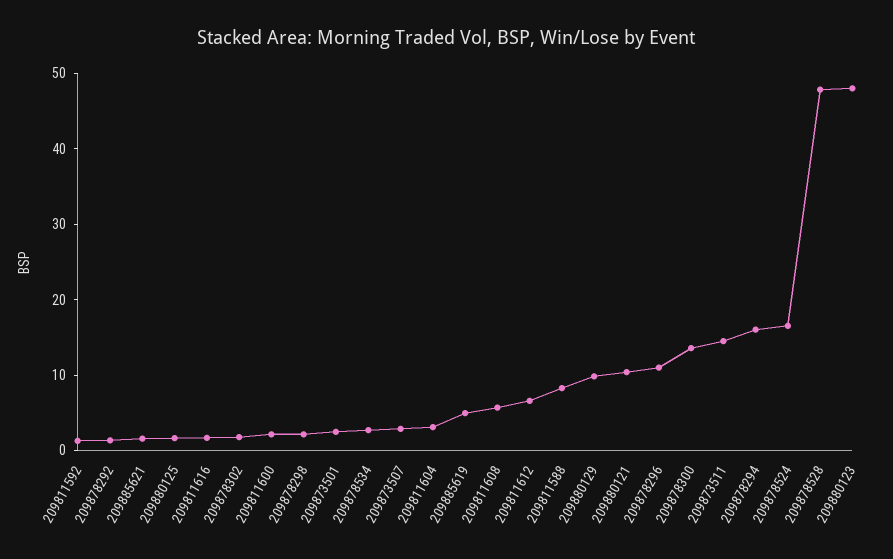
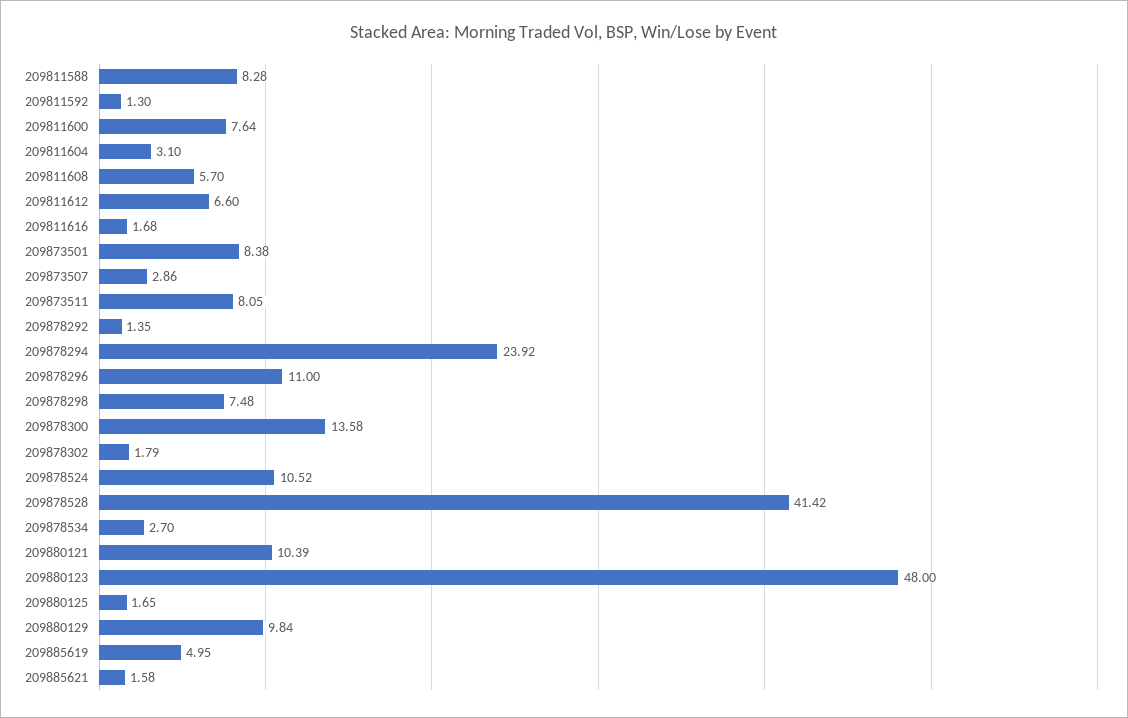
  {
    "209811592": 1.3,
    "209878292": 1.35,
    "209885621": 1.58,
    "209880125": 1.65,
    "209811616": 1.68,
    "209878302": 1.79,
-   "209811600": 2,
+   "209811600": 7.64,
-   "209878298": 2,
+   "209878298": 7.48,
-   "209873501": 2,
+   "209873501": 8.38,
    "209878534": 2.7,
    "209873507": 2.86,
    "209811604": 3.1,
    "209885619": 4.95,
    "209811608": 5.7,
    "209811612": 6.6,
    "209811588": 8.28,
    "209880129": 9.84,
    "209880121": 10.39,
    "209878296": 11,
    "209878300": 13.58,
-   "209873511": 14,
+   "209873511": 8.05,
-   "209878294": 16,
+   "209878294": 23.92,
-   "209878524": 16,
+   "209878524": 10.52,
-   "209878528": 48,
+   "209878528": 41.42,
    "209880123": 48
  }

